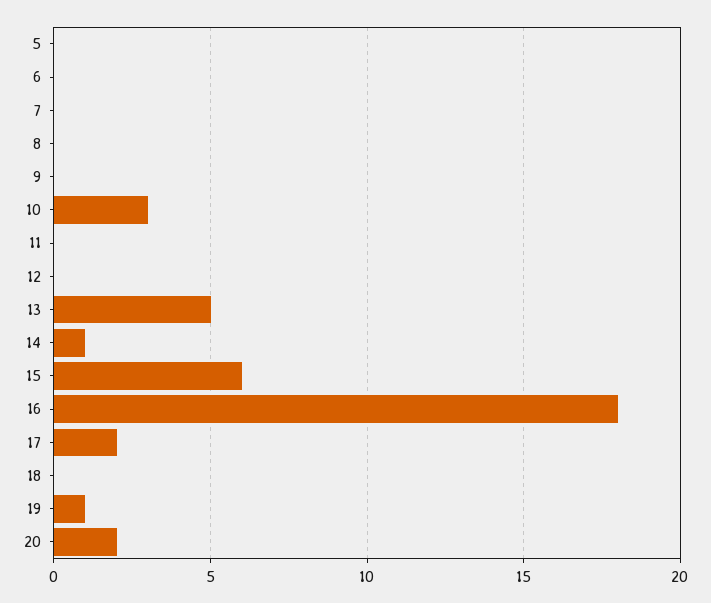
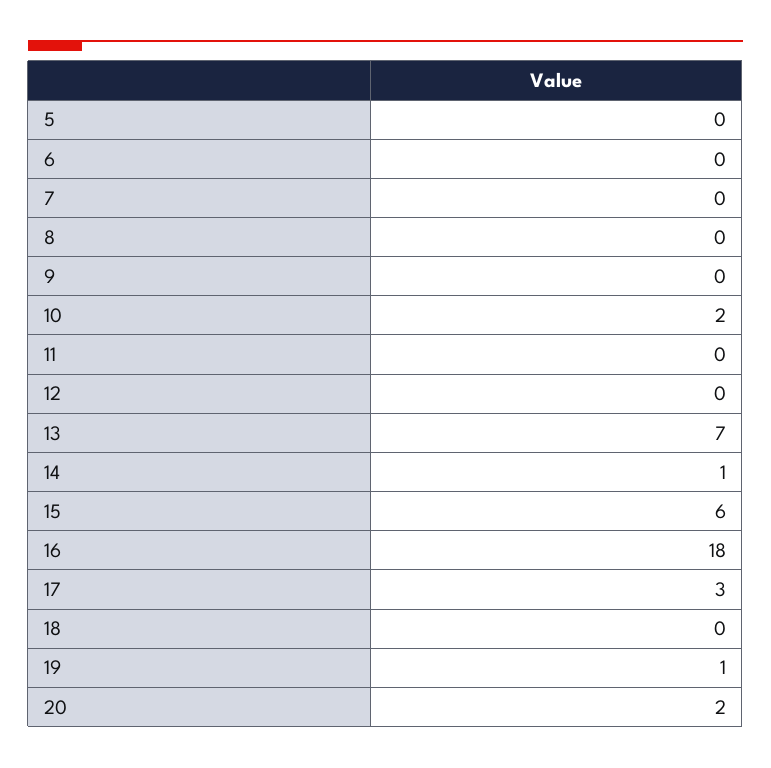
  {
    "5": 0,
    "6": 0,
    "7": 0,
    "8": 0,
    "9": 0,
-   "10": 3,
+   "10": 2,
    "11": 0,
    "12": 0,
-   "13": 5,
+   "13": 7,
    "14": 1,
    "15": 6,
    "16": 18,
-   "17": 2,
+   "17": 3,
    "18": 0,
    "19": 1,
    "20": 2
  }

